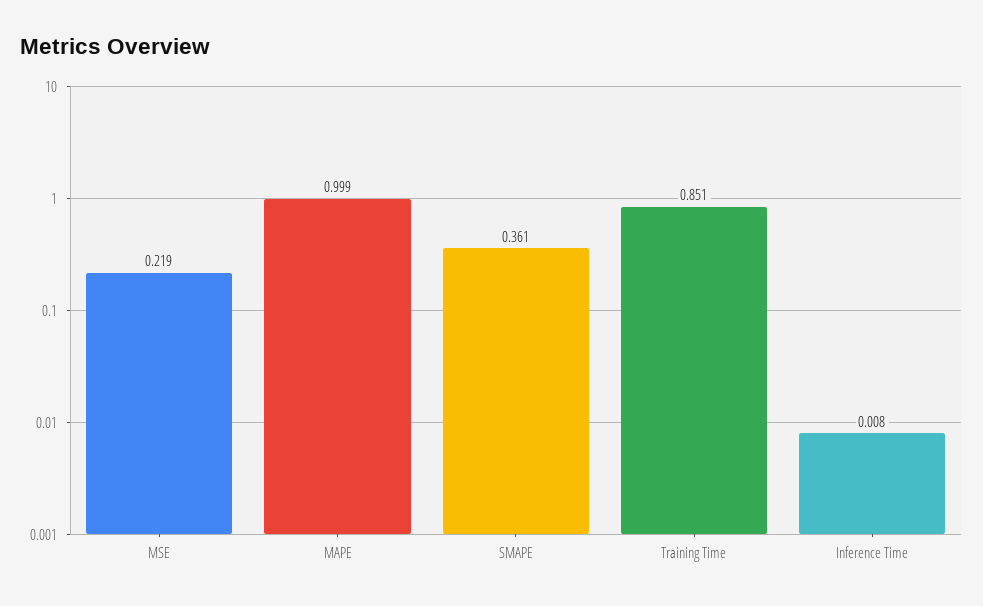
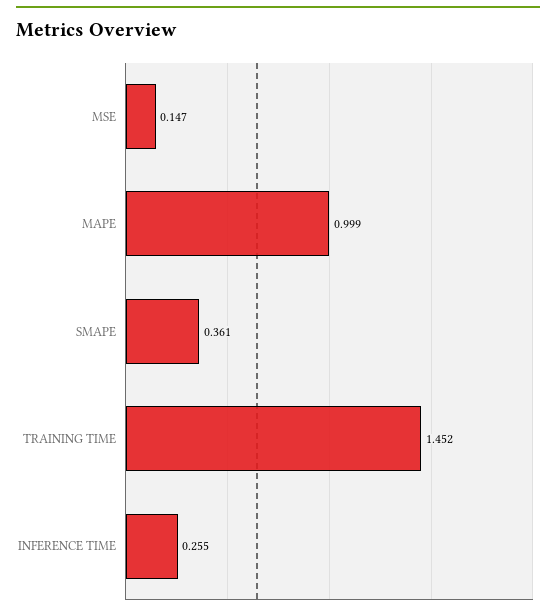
  {
-   "MSE": 0.219,
+   "MSE": 0.147,
    "MAPE": 0.999,
    "SMAPE": 0.361,
-   "Training Time": 0.851,
+   "Training Time": 1.452,
-   "Inference Time": 0.008
+   "Inference Time": 0.255
  }

